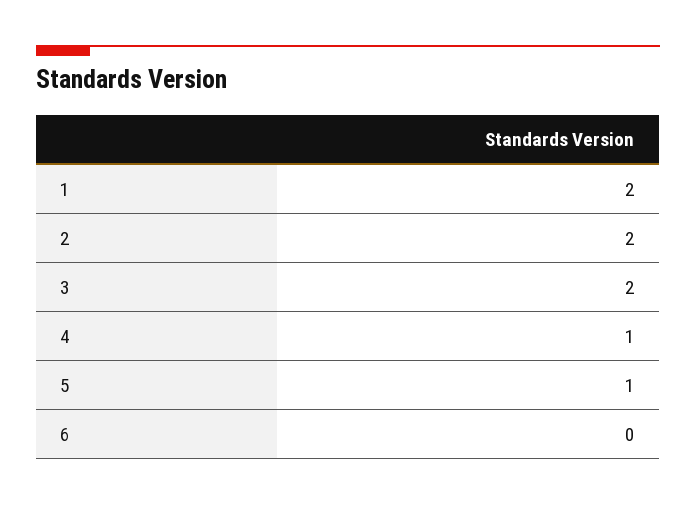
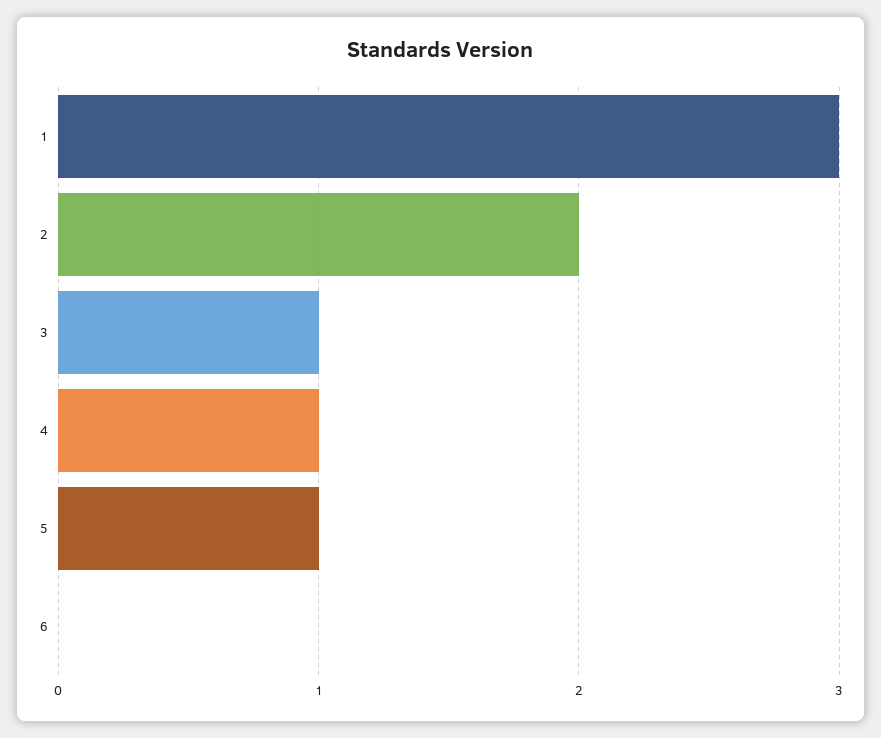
  {
-   "1": 2,
+   "1": 3,
    "2": 2,
-   "3": 2,
+   "3": 1,
    "4": 1,
    "5": 1,
    "6": 0
  }

